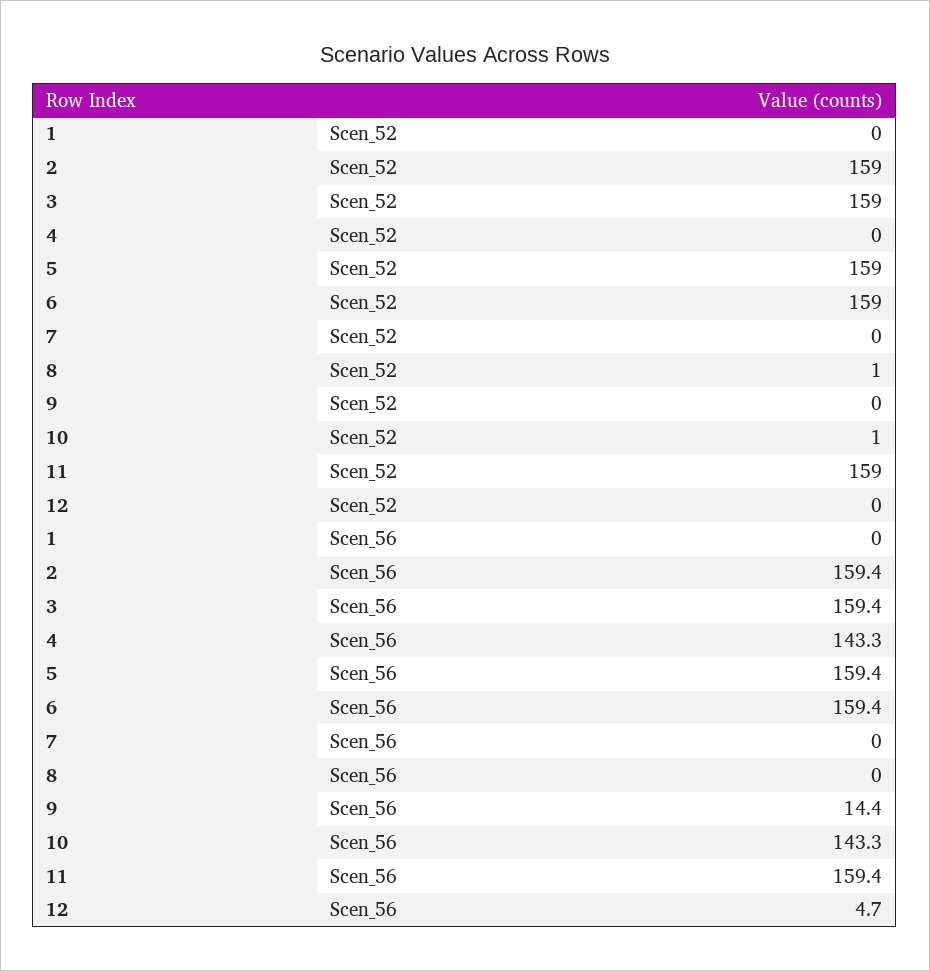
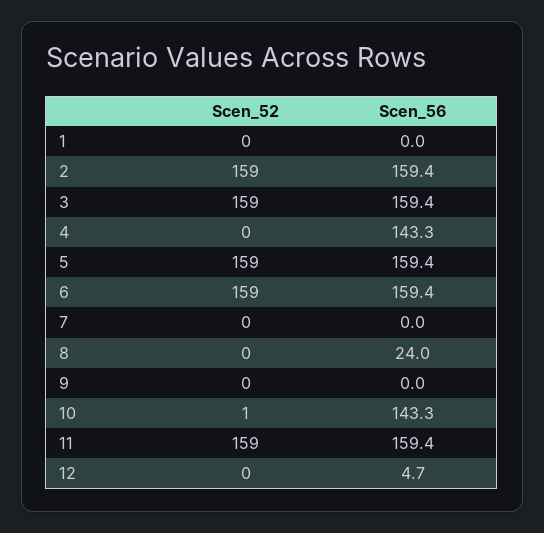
  {
    "1": {
      "Scen_52": 0,
      "Scen_56": 0
    },
    "2": {
      "Scen_52": 159,
      "Scen_56": 159.4
    },
    "3": {
      "Scen_52": 159,
      "Scen_56": 159.4
    },
    "4": {
      "Scen_52": 0,
      "Scen_56": 143.3
    },
    "5": {
      "Scen_52": 159,
      "Scen_56": 159.4
    },
    "6": {
      "Scen_52": 159,
      "Scen_56": 159.4
    },
    "7": {
      "Scen_52": 0,
      "Scen_56": 0
    },
    "8": {
-     "Scen_52": 1,
+     "Scen_52": 0,
-     "Scen_56": 0
+     "Scen_56": 24
    },
    "9": {
      "Scen_52": 0,
-     "Scen_56": 14.4
+     "Scen_56": 0
    },
    "10": {
      "Scen_52": 1,
      "Scen_56": 143.3
    },
    "11": {
      "Scen_52": 159,
      "Scen_56": 159.4
    },
    "12": {
      "Scen_52": 0,
      "Scen_56": 4.7
    }
  }

